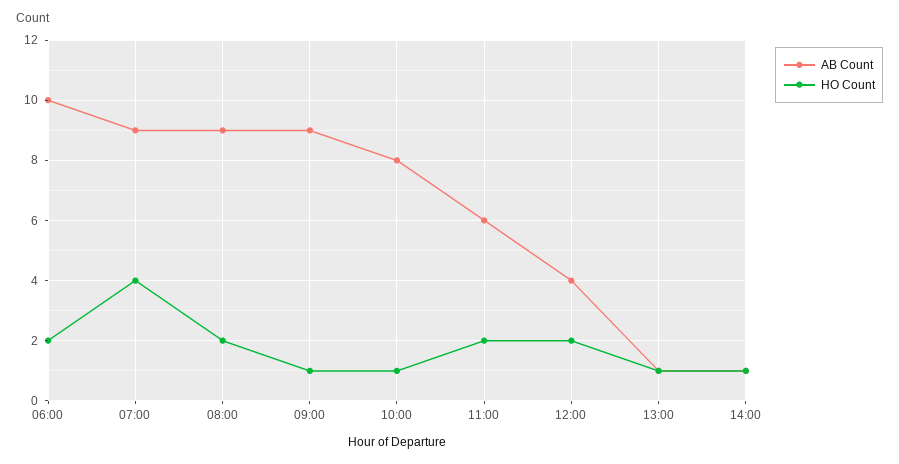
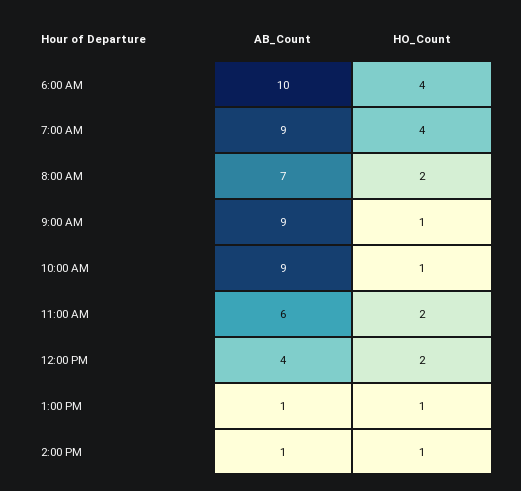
  {
    "AB Count": {
      "06:00": 10,
      "07:00": 9,
-     "08:00": 9,
+     "08:00": 7,
      "09:00": 9,
-     "10:00": 8,
+     "10:00": 9,
      "11:00": 6,
      "12:00": 4,
      "13:00": 1,
      "14:00": 1
    },
    "HO Count": {
-     "06:00": 2,
+     "06:00": 4,
      "07:00": 4,
      "08:00": 2,
      "09:00": 1,
      "10:00": 1,
      "11:00": 2,
      "12:00": 2,
      "13:00": 1,
      "14:00": 1
    }
  }

